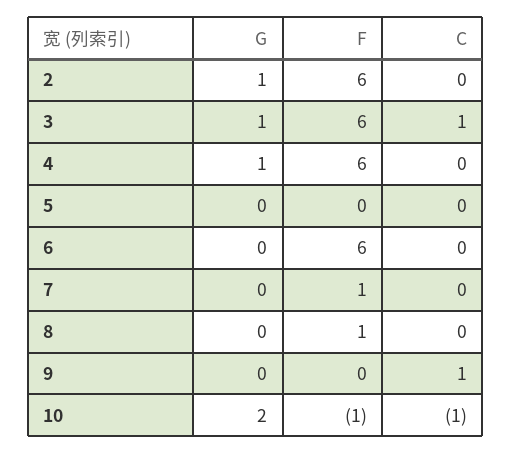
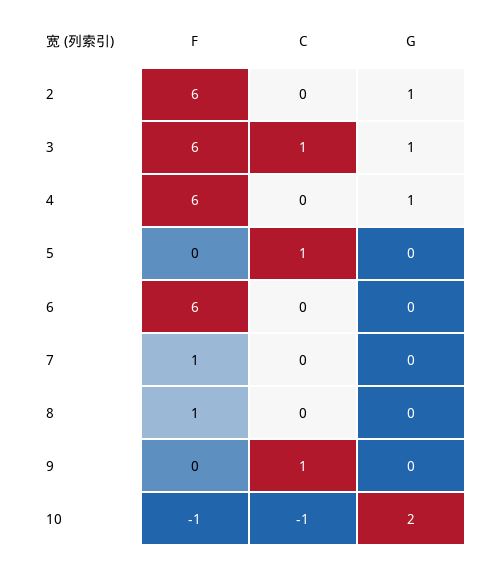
  {
    "G": {
      "2": 1,
      "3": 1,
      "4": 1,
      "5": 0,
      "6": 0,
      "7": 0,
      "8": 0,
      "9": 0,
      "10": 2
    },
    "F": {
      "2": 6,
      "3": 6,
      "4": 6,
      "5": 0,
      "6": 6,
      "7": 1,
      "8": 1,
      "9": 0,
      "10": -1
    },
    "C": {
      "2": 0,
      "3": 1,
      "4": 0,
-     "5": 0,
+     "5": 1,
      "6": 0,
      "7": 0,
      "8": 0,
      "9": 1,
      "10": -1
    }
  }

